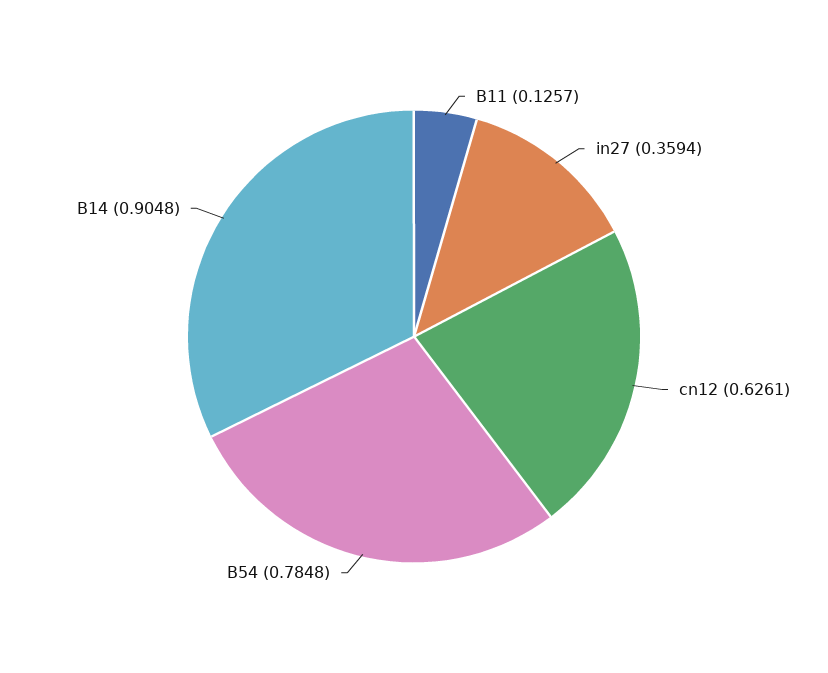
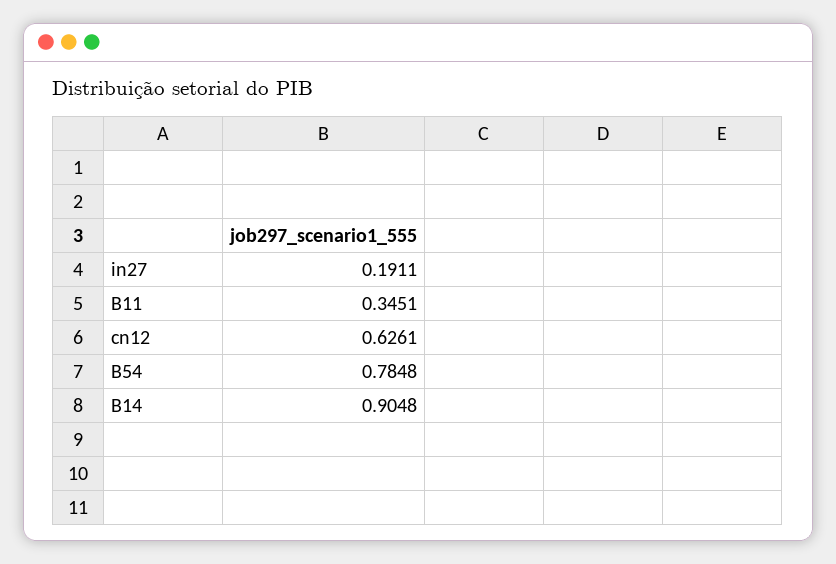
  {
-   "B11": 0.1257,
+   "B11": 0.3451,
-   "in27": 0.3594,
+   "in27": 0.1911,
    "cn12": 0.6261,
    "B54": 0.7848,
    "B14": 0.9048
  }

